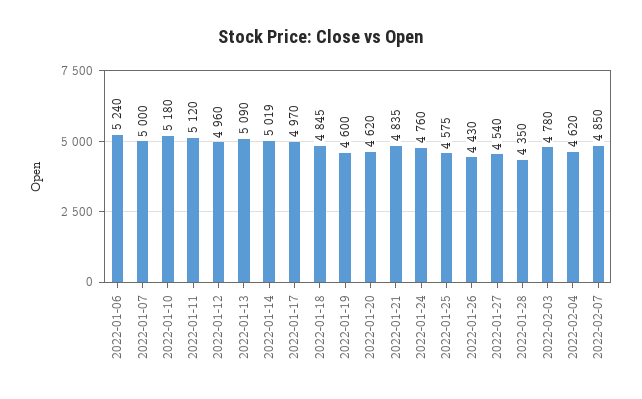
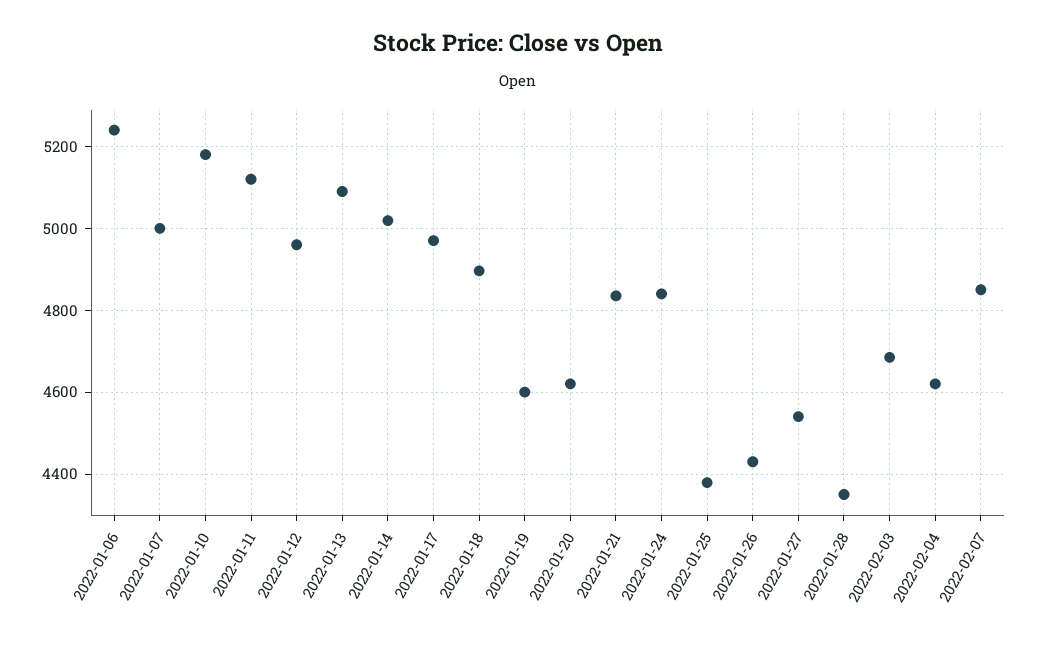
  {
    "2022-01-06": 5240,
    "2022-01-07": 5000,
    "2022-01-10": 5180,
    "2022-01-11": 5120,
    "2022-01-12": 4960,
    "2022-01-13": 5090,
    "2022-01-14": 5019,
    "2022-01-17": 4970,
-   "2022-01-18": 4845,
+   "2022-01-18": 4900,
    "2022-01-19": 4600,
    "2022-01-20": 4620,
    "2022-01-21": 4835,
-   "2022-01-24": 4760,
+   "2022-01-24": 4840,
-   "2022-01-25": 4575,
+   "2022-01-25": 4380,
    "2022-01-26": 4430,
    "2022-01-27": 4540,
    "2022-01-28": 4350,
-   "2022-02-03": 4780,
+   "2022-02-03": 4680,
    "2022-02-04": 4620,
    "2022-02-07": 4850
  }

